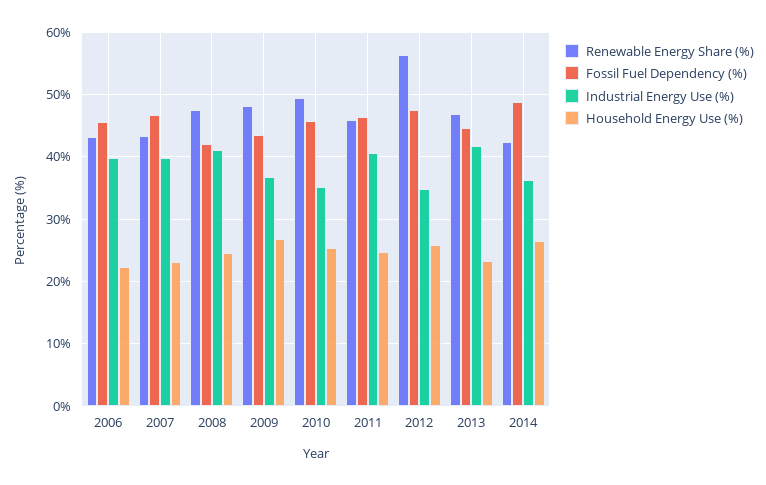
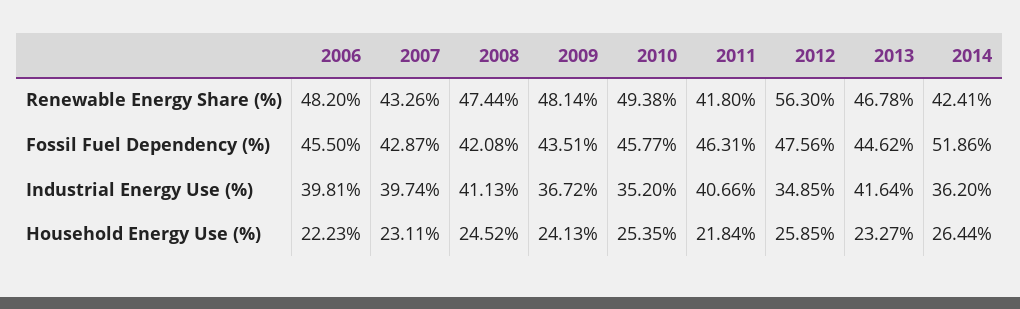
  {
    "Renewable Energy Share (%)": {
-     "2006": 43,
+     "2006": 48.2,
      "2007": 43.26,
      "2008": 47.44,
      "2009": 48.14,
      "2010": 49.38,
-     "2011": 46,
+     "2011": 41.8,
      "2012": 56.3,
      "2013": 46.78,
      "2014": 42.41
    },
    "Fossil Fuel Dependency (%)": {
      "2006": 45.5,
-     "2007": 47,
+     "2007": 42.87,
      "2008": 42.08,
      "2009": 43.51,
      "2010": 45.77,
      "2011": 46.31,
      "2012": 47.56,
      "2013": 44.62,
-     "2014": 49
+     "2014": 51.86
    },
    "Industrial Energy Use (%)": {
      "2006": 39.81,
      "2007": 39.74,
      "2008": 41.13,
      "2009": 36.72,
      "2010": 35.2,
      "2011": 40.66,
      "2012": 34.85,
      "2013": 41.64,
      "2014": 36.2
    },
    "Household Energy Use (%)": {
      "2006": 22.23,
      "2007": 23.11,
      "2008": 24.52,
-     "2009": 27,
+     "2009": 24.13,
      "2010": 25.35,
-     "2011": 25,
+     "2011": 21.84,
      "2012": 25.85,
      "2013": 23.27,
      "2014": 26.44
    }
  }

